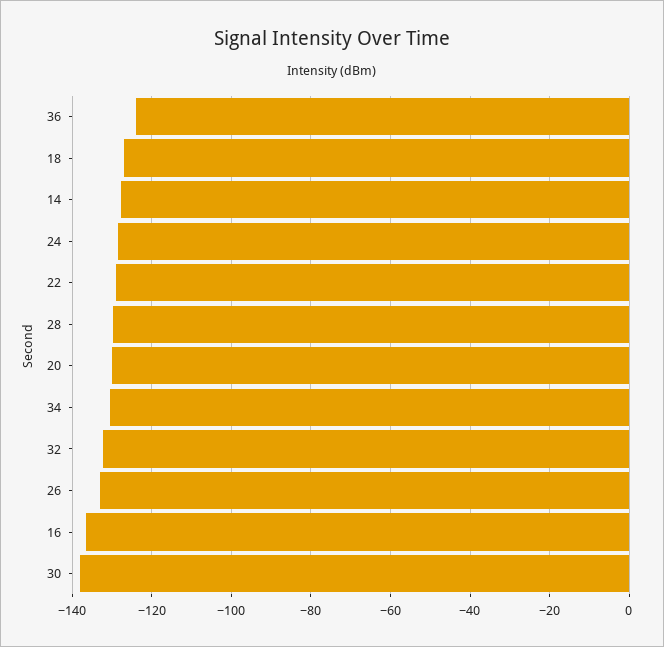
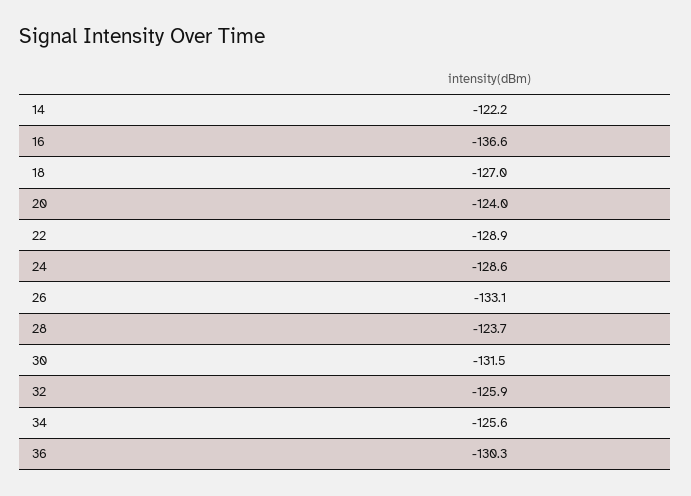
  {
-   "36": -124,
+   "36": -130.3,
    "18": -127,
-   "14": -128,
+   "14": -122.2,
    "24": -128.6,
    "22": -128.9,
-   "28": -130,
+   "28": -123.7,
-   "20": -130,
+   "20": -124,
-   "34": -130,
+   "34": -125.6,
-   "32": -132,
+   "32": -125.9,
    "26": -133.1,
    "16": -136.6,
-   "30": -138
+   "30": -131.5
  }

